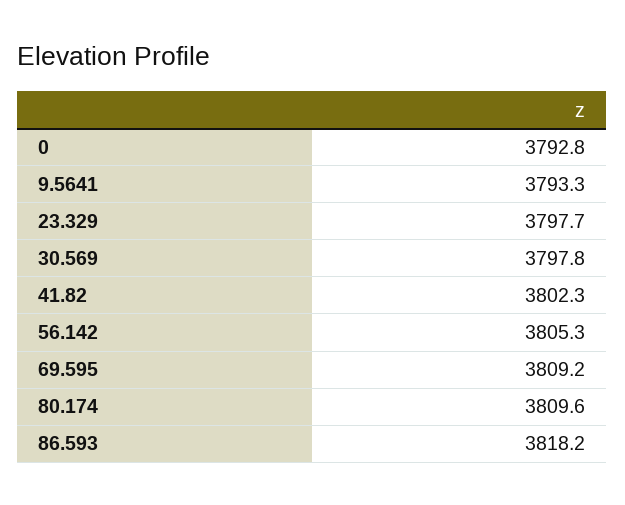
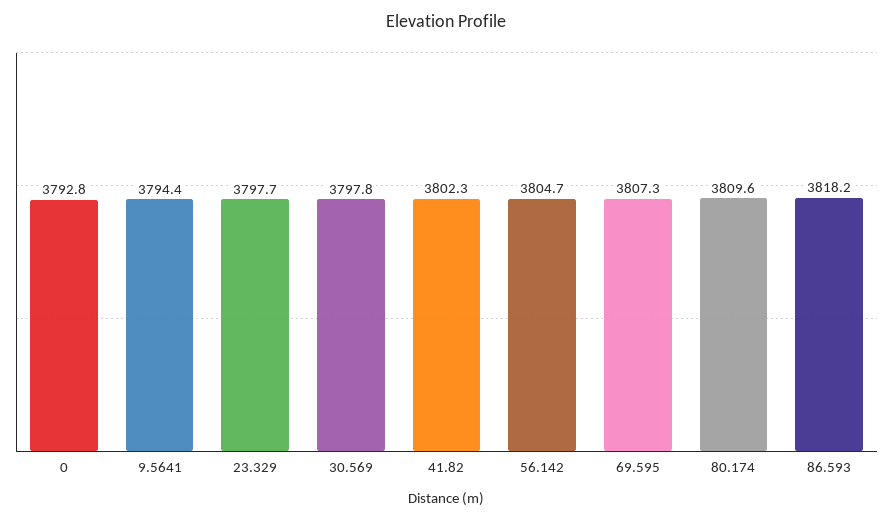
  {
    "0": 3792.8,
-   "9.5641": 3793.3,
+   "9.5641": 3794.4,
    "23.329": 3797.7,
    "30.569": 3797.8,
    "41.82": 3802.3,
-   "56.142": 3805.3,
+   "56.142": 3804.7,
-   "69.595": 3809.2,
+   "69.595": 3807.3,
    "80.174": 3809.6,
    "86.593": 3818.2
  }

